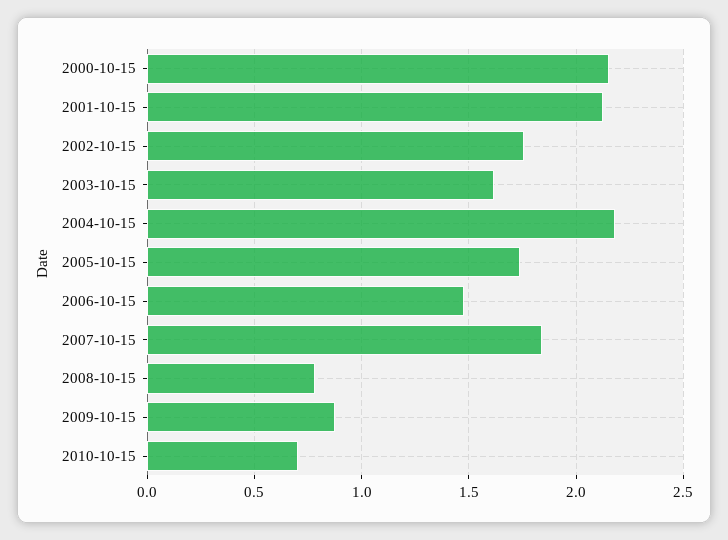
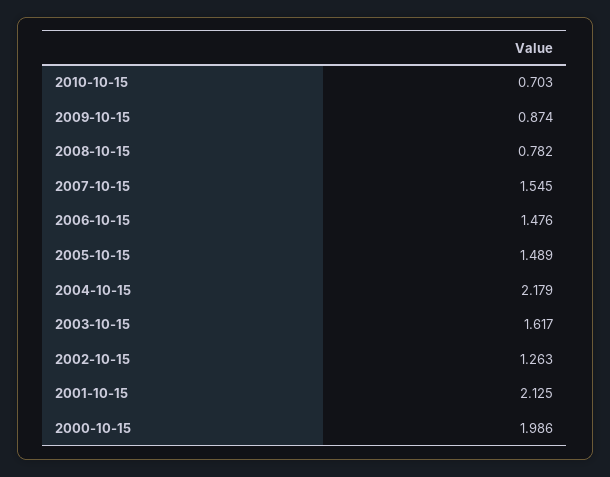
  {
-   "2000-10-15": 2.15,
+   "2000-10-15": 1.986,
    "2001-10-15": 2.125,
-   "2002-10-15": 1.75,
+   "2002-10-15": 1.263,
    "2003-10-15": 1.617,
    "2004-10-15": 2.179,
-   "2005-10-15": 1.75,
+   "2005-10-15": 1.489,
    "2006-10-15": 1.476,
-   "2007-10-15": 1.85,
+   "2007-10-15": 1.545,
    "2008-10-15": 0.782,
    "2009-10-15": 0.874,
    "2010-10-15": 0.703
  }

